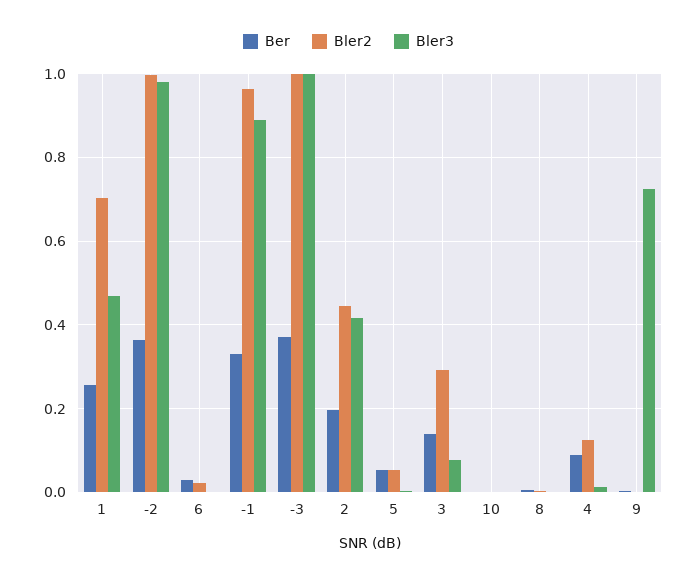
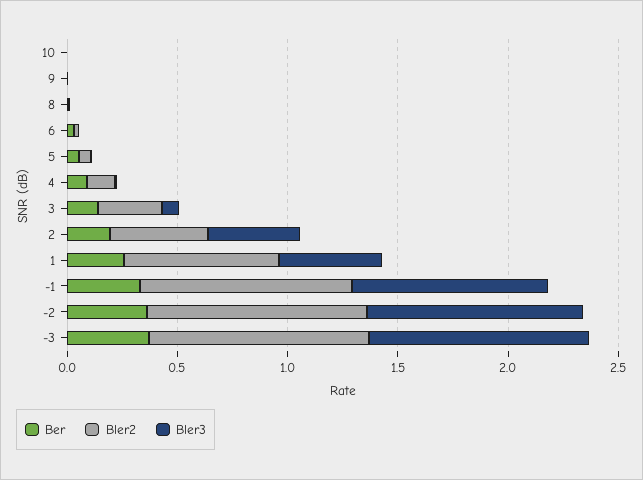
  {
    "Ber": {
      "1": 0.26,
      "-2": 0.36,
      "6": 0.04,
      "-1": 0.34,
      "-3": 0.38,
      "2": 0.2,
      "5": 0.06,
      "3": 0.14,
      "10": 0,
      "8": 0,
      "4": 0.08,
      "9": 0
    },
    "Bler2": {
      "1": 0.7,
      "-2": 1,
      "6": 0.02,
      "-1": 0.96,
      "-3": 1,
      "2": 0.44,
      "5": 0.06,
      "3": 0.3,
      "10": 0,
      "8": 0,
      "4": 0.12,
      "9": 0
    },
    "Bler3": {
      "1": 0.46,
      "-2": 0.98,
      "6": 0,
      "-1": 0.88,
      "-3": 1,
      "2": 0.42,
      "5": 0,
      "3": 0.08,
      "10": 0,
      "8": 0,
      "4": 0.02,
-     "9": 0.72
+     "9": 0
    }
  }

